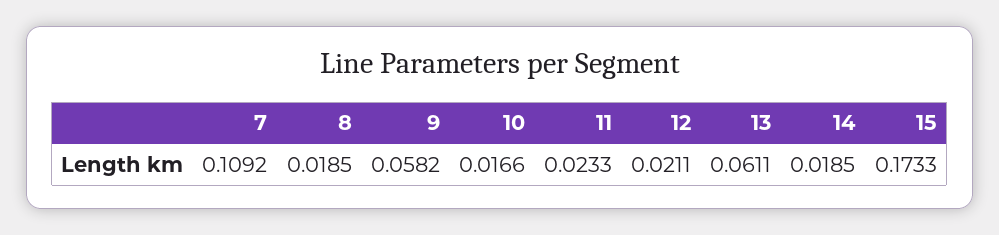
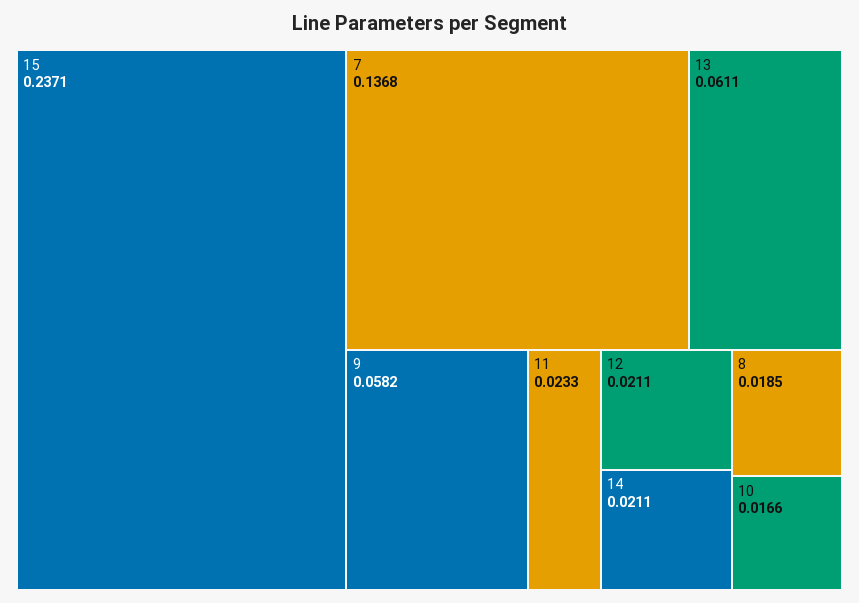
  {
-   "7": 0.1092,
+   "7": 0.1368,
    "8": 0.0185,
    "9": 0.0582,
    "10": 0.0166,
    "11": 0.0233,
    "12": 0.0211,
    "13": 0.0611,
-   "14": 0.0185,
+   "14": 0.0211,
-   "15": 0.1733
+   "15": 0.2371
  }

